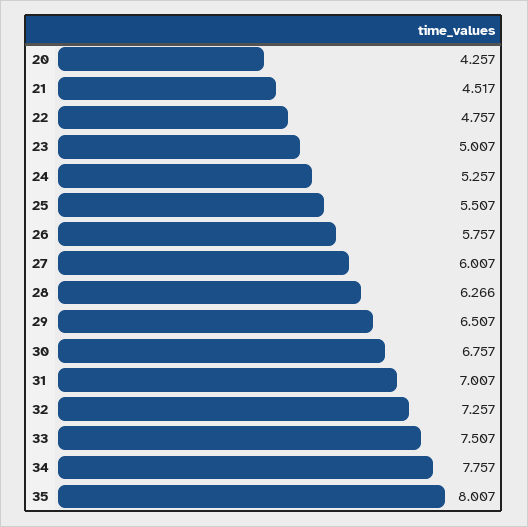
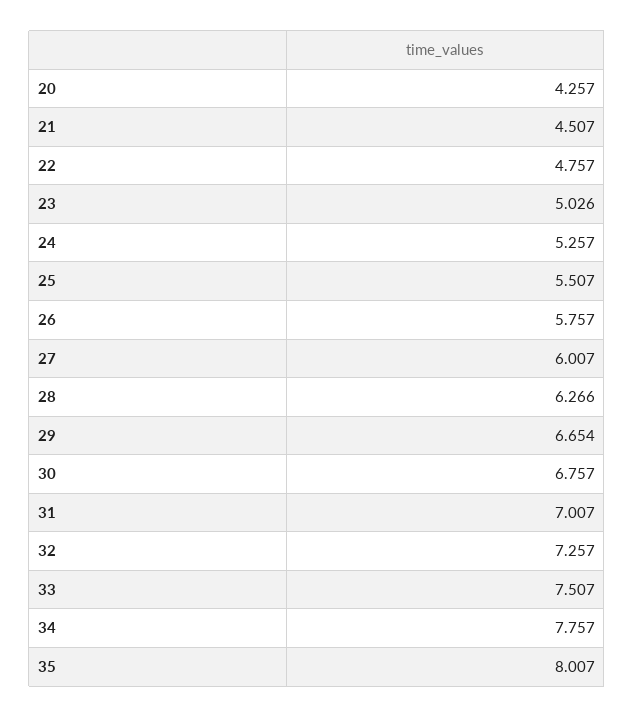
  {
    "20": 4.257,
-   "21": 4.517,
+   "21": 4.507,
    "22": 4.757,
-   "23": 5.007,
+   "23": 5.026,
    "24": 5.257,
    "25": 5.507,
    "26": 5.757,
    "27": 6.007,
    "28": 6.266,
-   "29": 6.507,
+   "29": 6.654,
    "30": 6.757,
    "31": 7.007,
    "32": 7.257,
    "33": 7.507,
    "34": 7.757,
    "35": 8.007
  }

